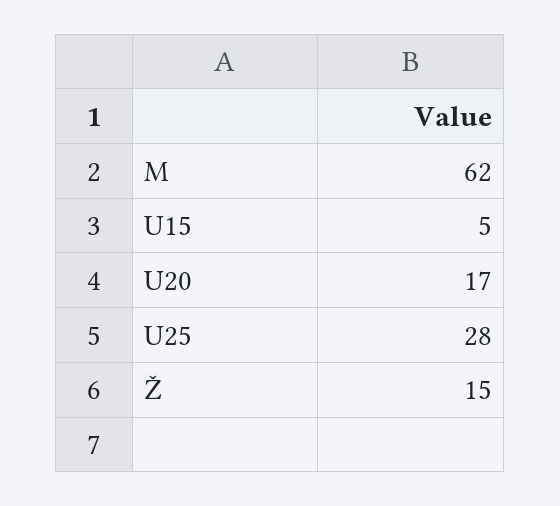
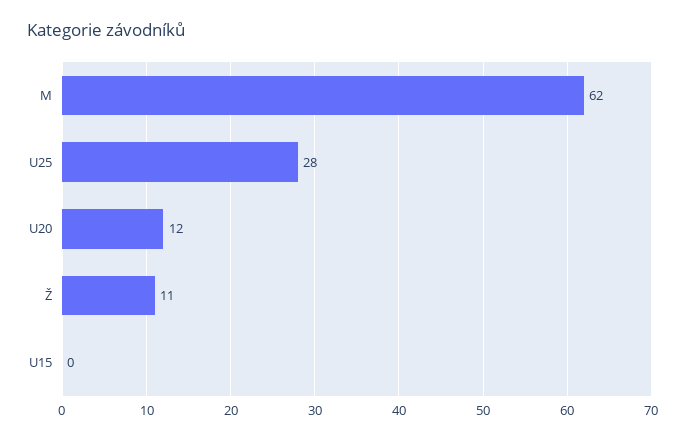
  {
    "M": 62,
-   "U15": 5,
+   "U15": 0,
-   "U20": 17,
+   "U20": 12,
    "U25": 28,
-   "Ž": 15
+   "Ž": 11
  }

